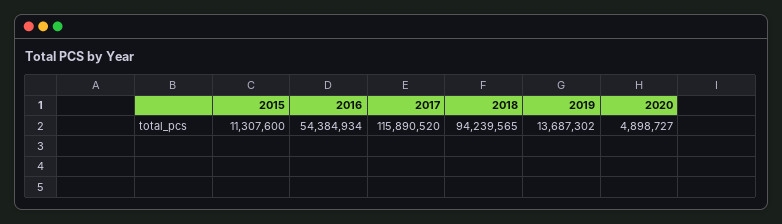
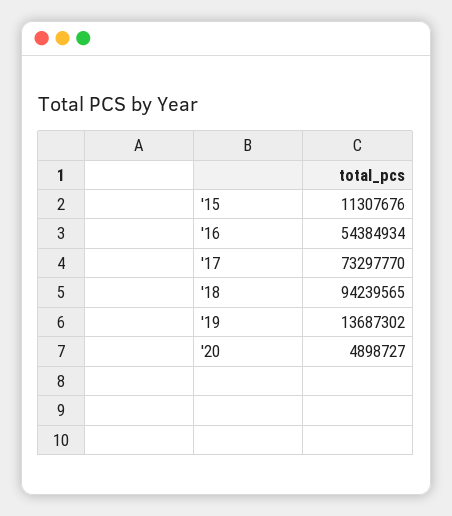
  {
-   "2015": 11307600,
+   "2015": 11307676,
    "2016": 54384934,
-   "2017": 115890520,
+   "2017": 73297770,
    "2018": 94239565,
    "2019": 13687302,
    "2020": 4898727
  }

